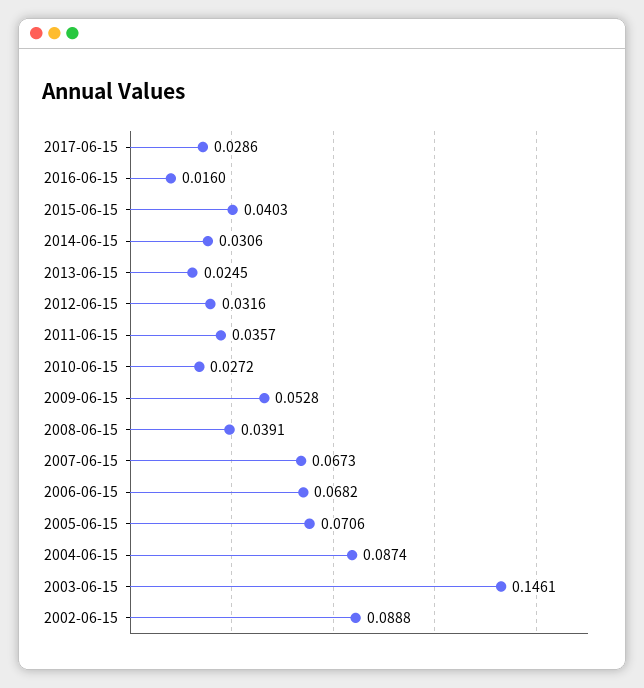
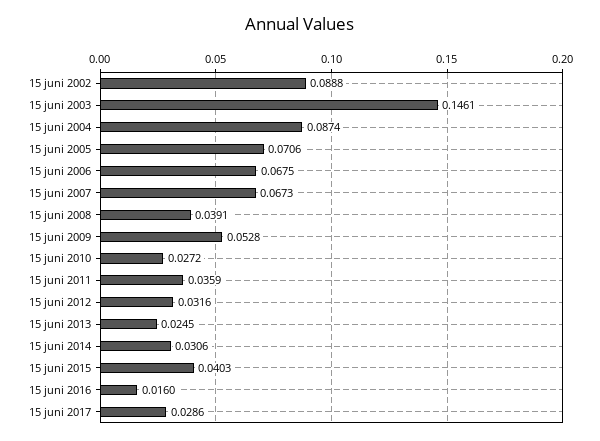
  {
    "2017-06-15": 0.0286,
    "2016-06-15": 0.016,
    "2015-06-15": 0.0403,
    "2014-06-15": 0.0306,
    "2013-06-15": 0.0245,
    "2012-06-15": 0.0316,
-   "2011-06-15": 0.0357,
+   "2011-06-15": 0.0359,
    "2010-06-15": 0.0272,
    "2009-06-15": 0.0528,
    "2008-06-15": 0.0391,
    "2007-06-15": 0.0673,
-   "2006-06-15": 0.0682,
+   "2006-06-15": 0.0675,
    "2005-06-15": 0.0706,
    "2004-06-15": 0.0874,
    "2003-06-15": 0.1461,
    "2002-06-15": 0.0888
  }

